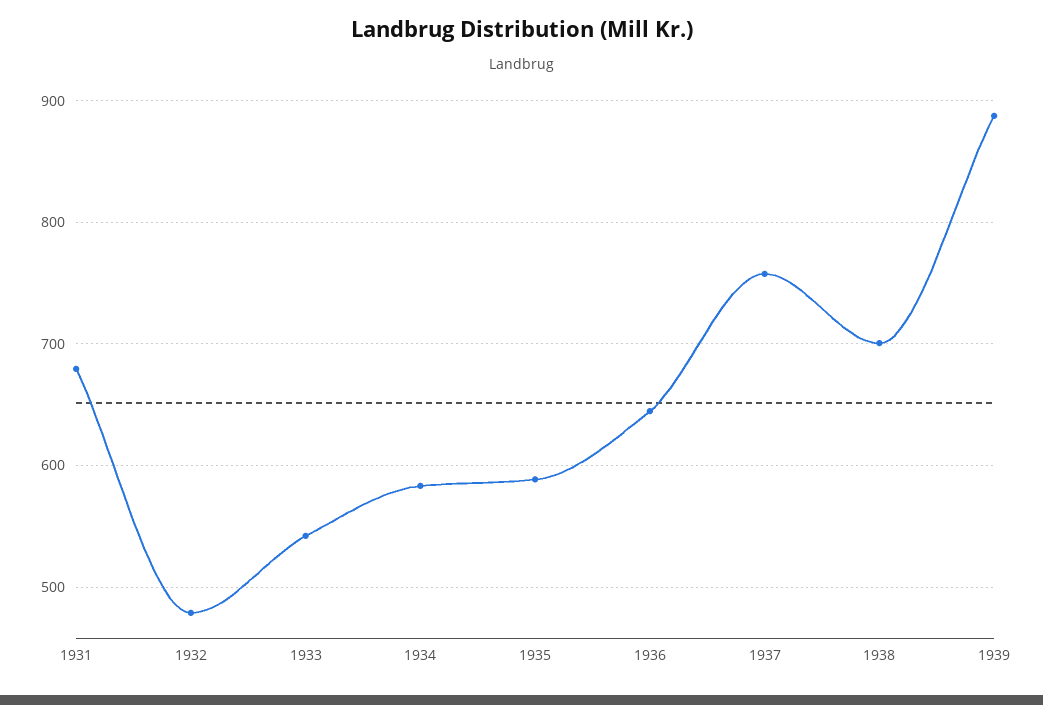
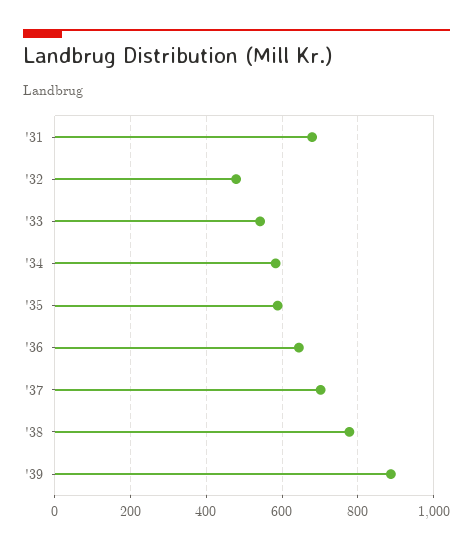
  {
    "1931": 680,
    "1932": 480,
    "1933": 540,
    "1934": 580,
    "1935": 590,
    "1936": 640,
-   "1937": 760,
+   "1937": 700,
-   "1938": 700,
+   "1938": 780,
    "1939": 890
  }

